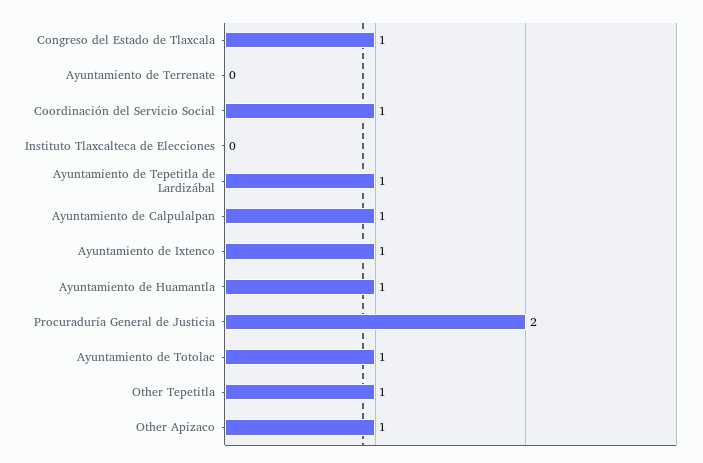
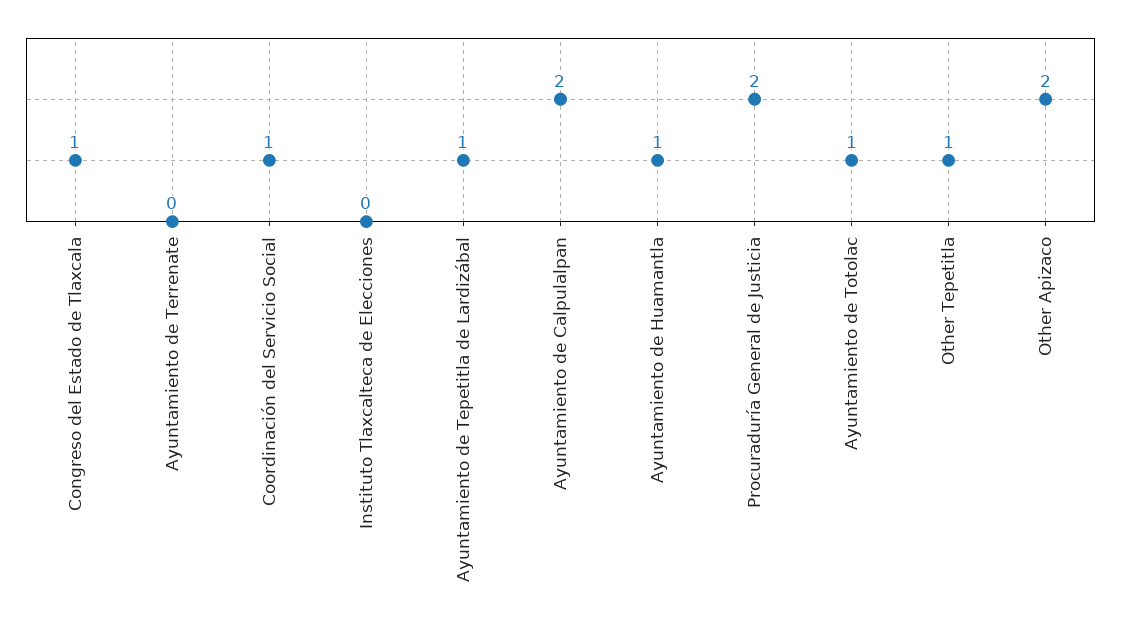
  {
    "Congreso del Estado de Tlaxcala": 1,
    "Ayuntamiento de Terrenate": 0,
    "Coordinación del Servicio Social": 1,
    "Instituto Tlaxcalteca de Elecciones": 0,
    "Ayuntamiento de Tepetitla de Lardizábal": 1,
-   "Ayuntamiento de Calpulalpan": 1,
+   "Ayuntamiento de Calpulalpan": 2,
-   "Ayuntamiento de Ixtenco": 1,
    "Ayuntamiento de Huamantla": 1,
    "Procuraduría General de Justicia": 2,
    "Ayuntamiento de Totolac": 1,
    "Other Tepetitla": 1,
-   "Other Apizaco": 1
+   "Other Apizaco": 2
  }

